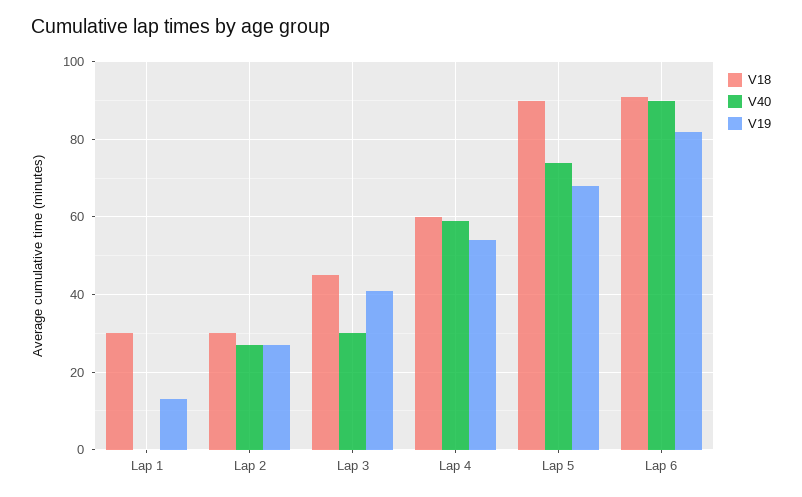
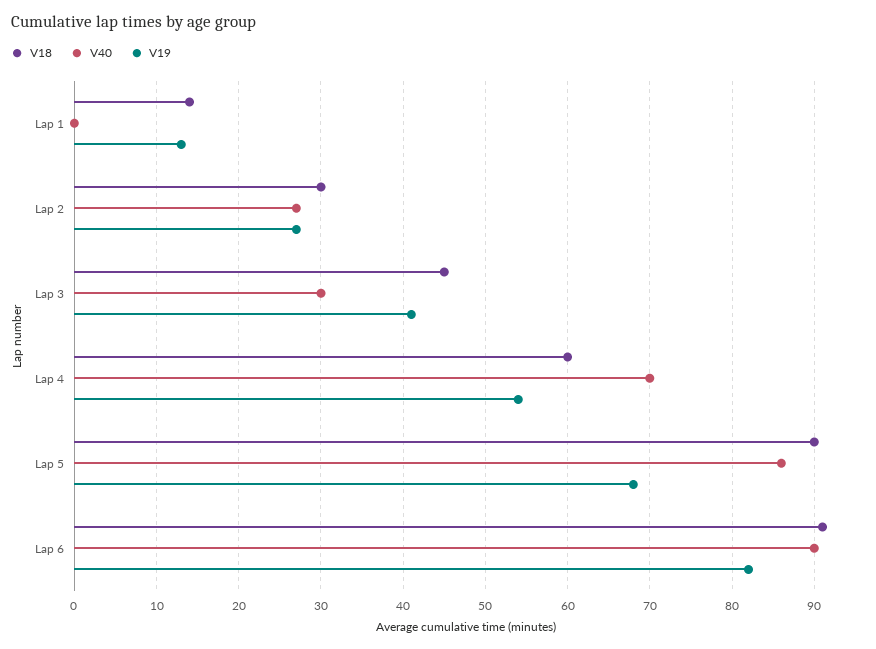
  {
    "V18": {
-     "Lap 1": 30,
+     "Lap 1": 14,
      "Lap 2": 30,
      "Lap 3": 45,
      "Lap 4": 60,
      "Lap 5": 90,
      "Lap 6": 91
    },
    "V40": {
      "Lap 1": 0,
      "Lap 2": 27,
      "Lap 3": 30,
-     "Lap 4": 60,
+     "Lap 4": 70,
-     "Lap 5": 75,
+     "Lap 5": 86,
      "Lap 6": 90
    },
    "V19": {
      "Lap 1": 13,
      "Lap 2": 27,
      "Lap 3": 41,
      "Lap 4": 54,
      "Lap 5": 68,
      "Lap 6": 82
    }
  }

